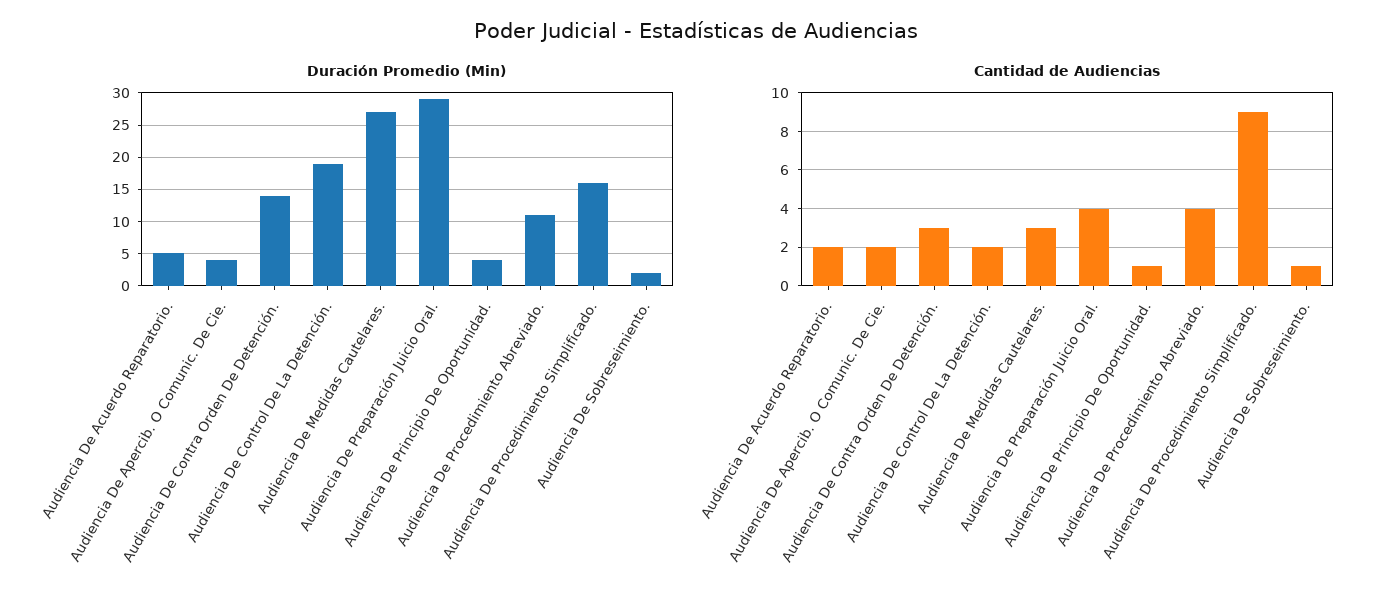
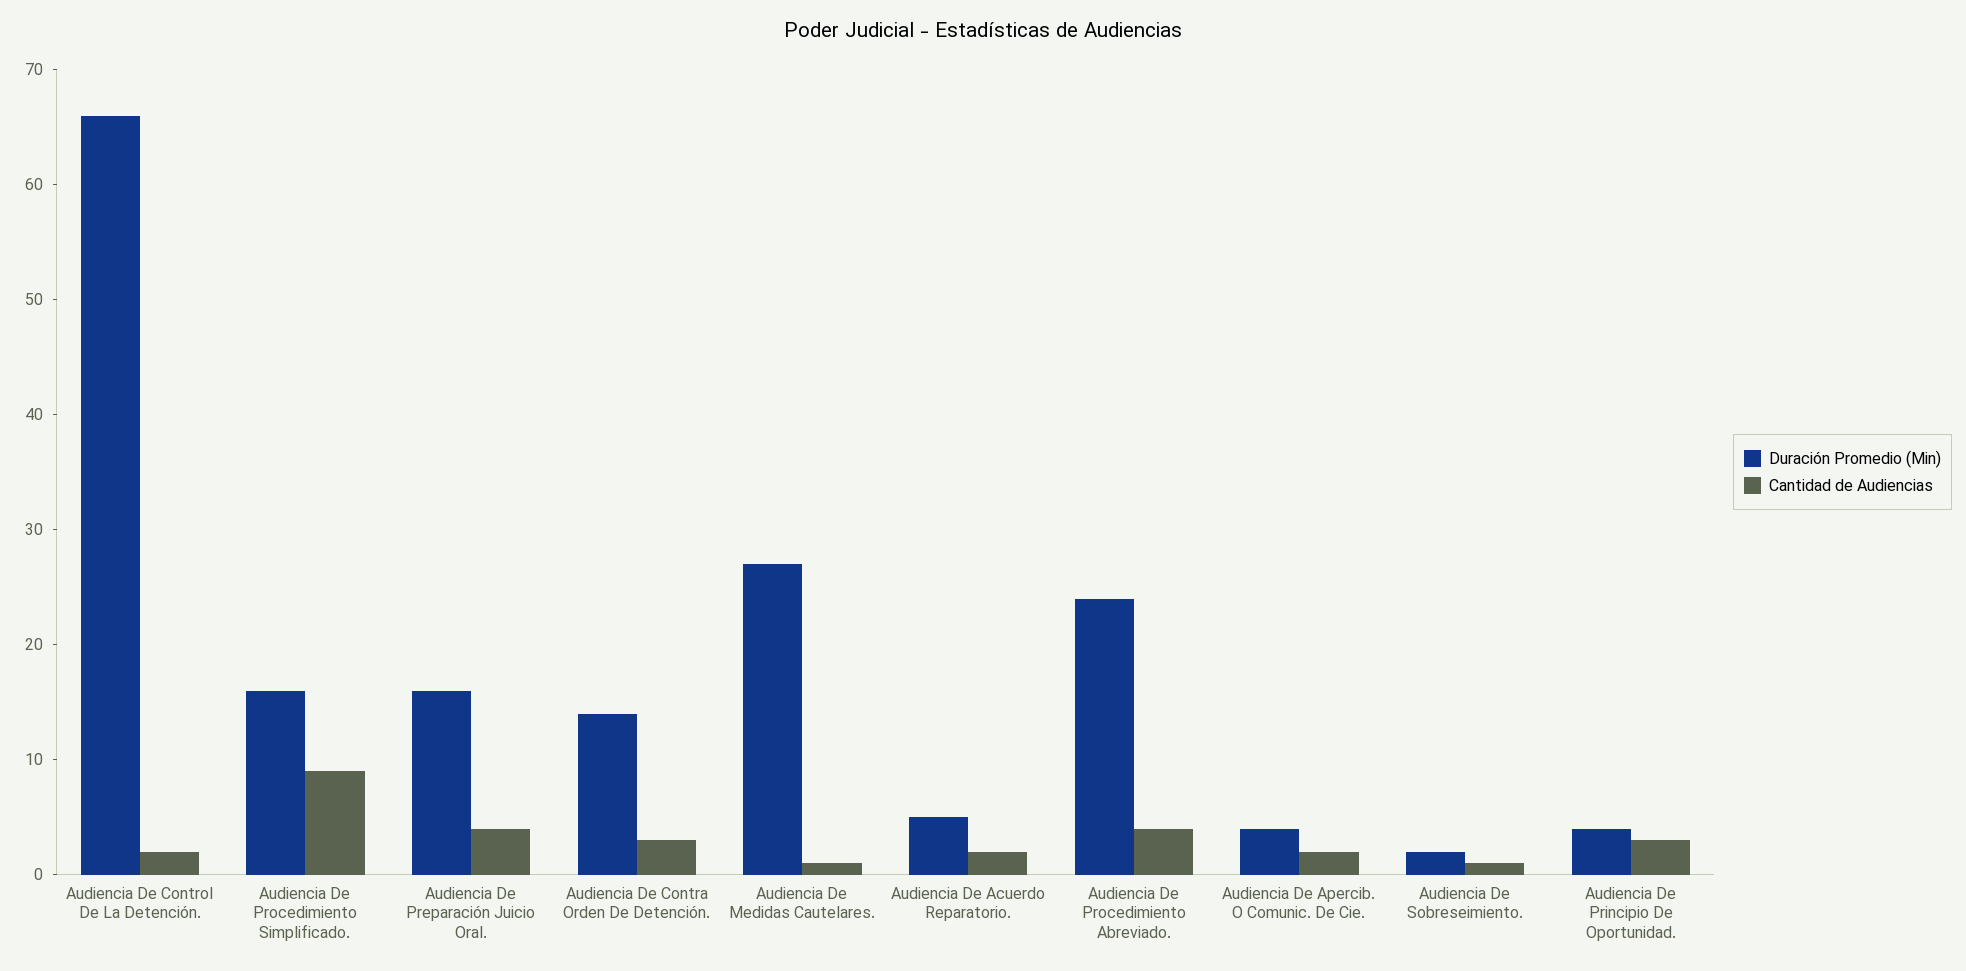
  {
    "Duración Promedio (Min)": {
      "Audiencia De Acuerdo Reparatorio.": 5,
      "Audiencia De Apercib. O Comunic. De Cie.": 4,
      "Audiencia De Contra Orden De Detención.": 14,
-     "Audiencia De Control De La Detención.": 19,
+     "Audiencia De Control De La Detención.": 66,
      "Audiencia De Medidas Cautelares.": 27,
-     "Audiencia De Preparación Juicio Oral.": 29,
+     "Audiencia De Preparación Juicio Oral.": 16,
      "Audiencia De Principio De Oportunidad.": 4,
-     "Audiencia De Procedimiento Abreviado.": 11,
+     "Audiencia De Procedimiento Abreviado.": 24,
      "Audiencia De Procedimiento Simplificado.": 16,
      "Audiencia De Sobreseimiento.": 2
    },
    "Cantidad de Audiencias": {
      "Audiencia De Acuerdo Reparatorio.": 2,
      "Audiencia De Apercib. O Comunic. De Cie.": 2,
      "Audiencia De Contra Orden De Detención.": 3,
      "Audiencia De Control De La Detención.": 2,
-     "Audiencia De Medidas Cautelares.": 3,
+     "Audiencia De Medidas Cautelares.": 1,
      "Audiencia De Preparación Juicio Oral.": 4,
-     "Audiencia De Principio De Oportunidad.": 1,
+     "Audiencia De Principio De Oportunidad.": 3,
      "Audiencia De Procedimiento Abreviado.": 4,
      "Audiencia De Procedimiento Simplificado.": 9,
      "Audiencia De Sobreseimiento.": 1
    }
  }

